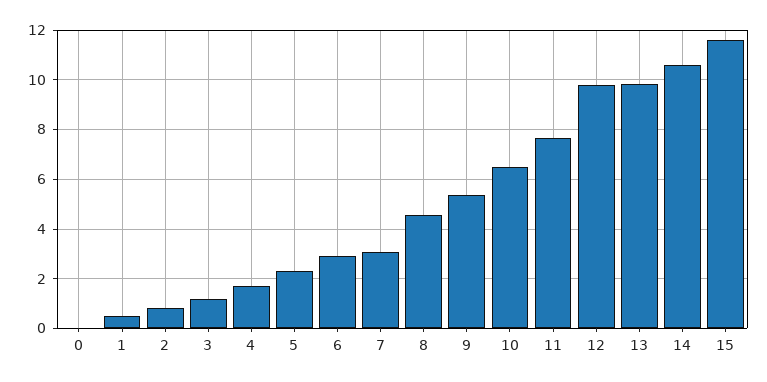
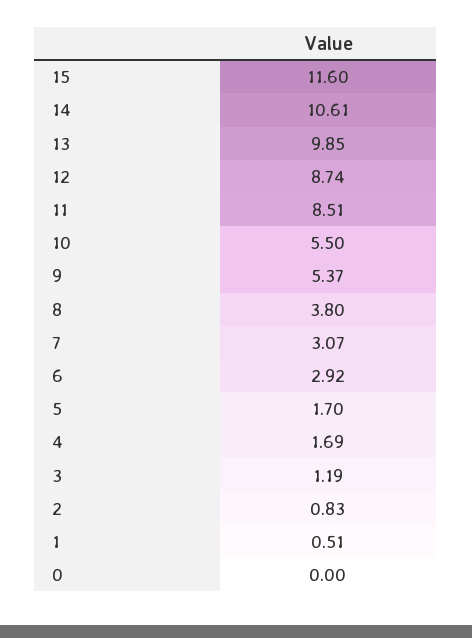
  {
    "0": 0,
    "1": 0.51,
    "2": 0.83,
    "3": 1.19,
    "4": 1.69,
-   "5": 2.25,
+   "5": 1.7,
    "6": 2.92,
    "7": 3.07,
-   "8": 4.5,
+   "8": 3.8,
    "9": 5.37,
-   "10": 6.5,
+   "10": 5.5,
-   "11": 7.75,
+   "11": 8.51,
-   "12": 9.75,
+   "12": 8.74,
    "13": 9.85,
    "14": 10.61,
    "15": 11.6
  }

